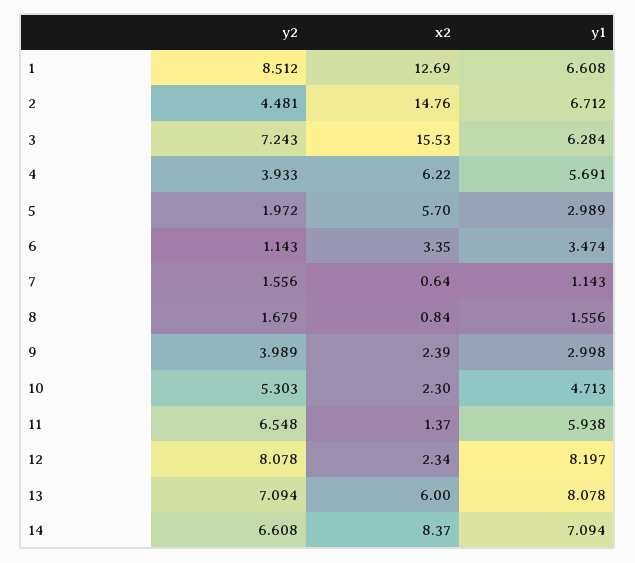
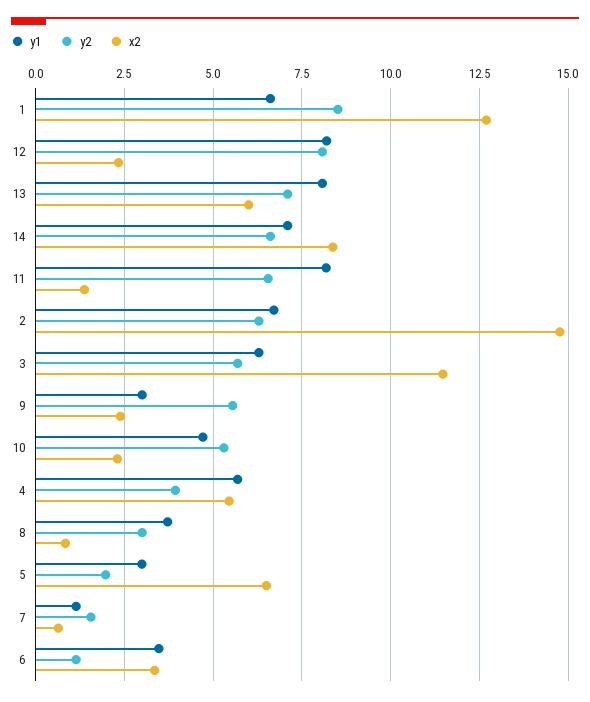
  {
    "y2": {
      "1": 8.512,
-     "2": 4.481,
+     "2": 6.25,
-     "3": 7.243,
+     "3": 5.75,
      "4": 3.933,
      "5": 1.972,
      "6": 1.143,
      "7": 1.556,
-     "8": 1.679,
+     "8": 3,
-     "9": 3.989,
+     "9": 5.5,
      "10": 5.303,
      "11": 6.548,
      "12": 8.078,
      "13": 7.094,
      "14": 6.608
    },
    "x2": {
      "1": 12.69,
      "2": 14.76,
-     "3": 15.53,
+     "3": 11.5,
-     "4": 6.22,
+     "4": 5.5,
-     "5": 5.7,
+     "5": 6.5,
      "6": 3.35,
      "7": 0.64,
      "8": 0.84,
      "9": 2.39,
      "10": 2.3,
      "11": 1.37,
      "12": 2.34,
      "13": 6,
      "14": 8.37
    },
    "y1": {
      "1": 6.608,
      "2": 6.712,
      "3": 6.284,
      "4": 5.691,
      "5": 2.989,
      "6": 3.474,
      "7": 1.143,
-     "8": 1.556,
+     "8": 3.75,
      "9": 2.998,
      "10": 4.713,
-     "11": 5.938,
+     "11": 8.25,
      "12": 8.197,
      "13": 8.078,
      "14": 7.094
    }
  }

